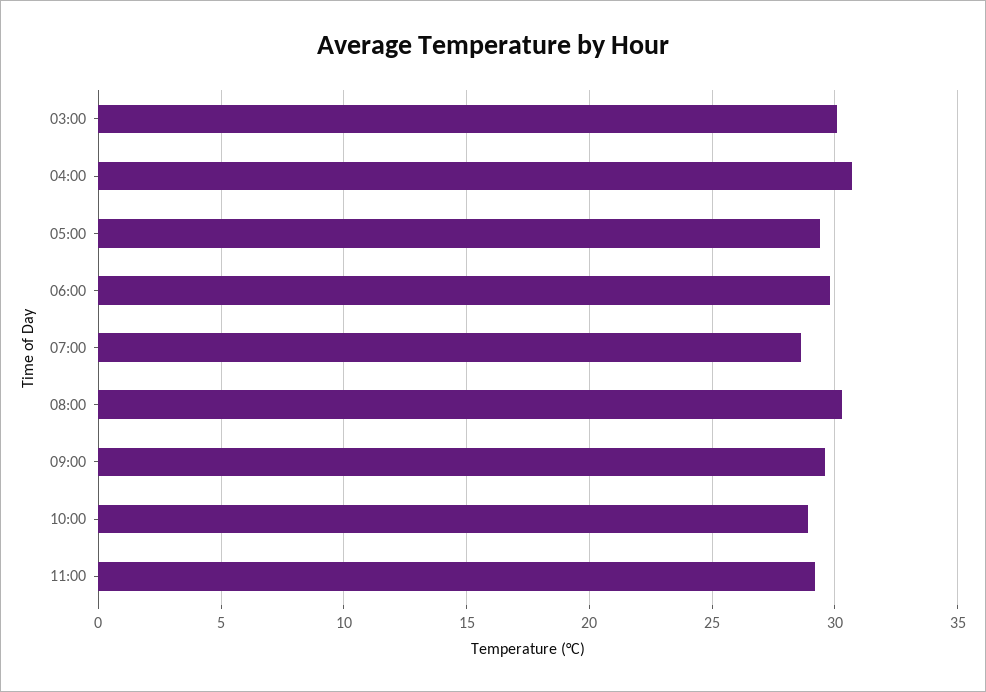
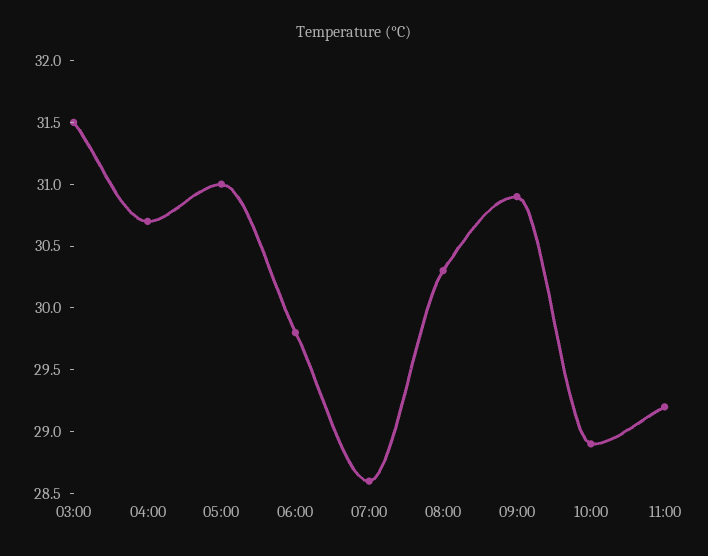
  {
-   "03:00": 30,
+   "03:00": 31.5,
    "04:00": 30.7,
-   "05:00": 29.5,
+   "05:00": 31,
    "06:00": 29.8,
    "07:00": 28.6,
    "08:00": 30.3,
-   "09:00": 29.5,
+   "09:00": 30.9,
    "10:00": 28.9,
    "11:00": 29.2
  }

